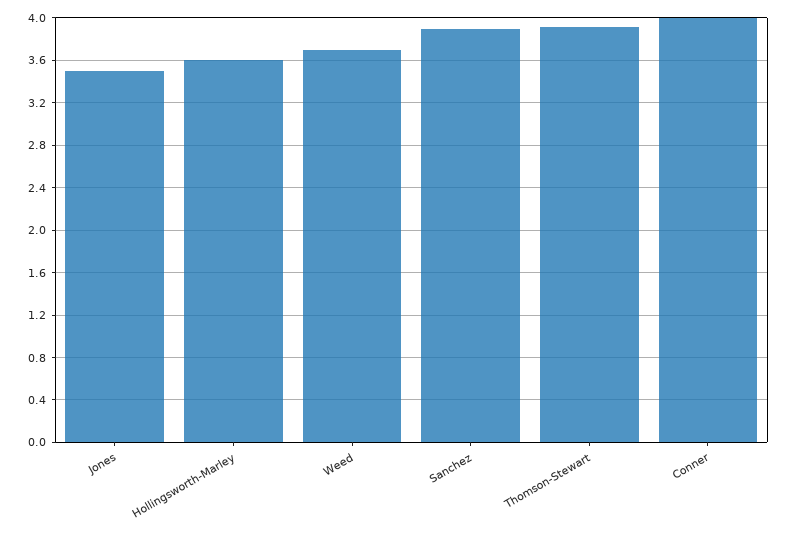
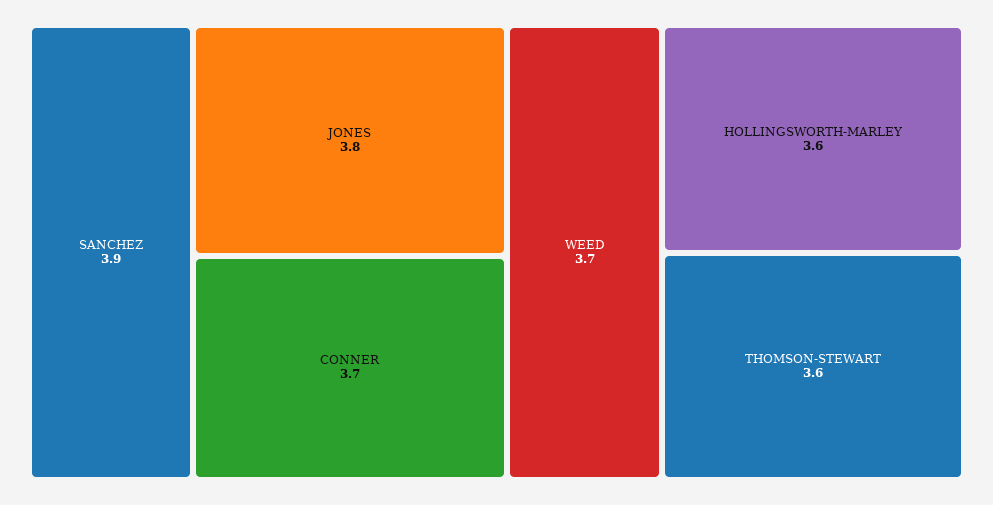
  {
-   "Jones": 3.5,
+   "Jones": 3.8,
    "Hollingsworth-Marley": 3.6,
    "Weed": 3.7,
    "Sanchez": 3.9,
-   "Thomson-Stewart": 3.9,
+   "Thomson-Stewart": 3.6,
-   "Conner": 4
+   "Conner": 3.7
  }

